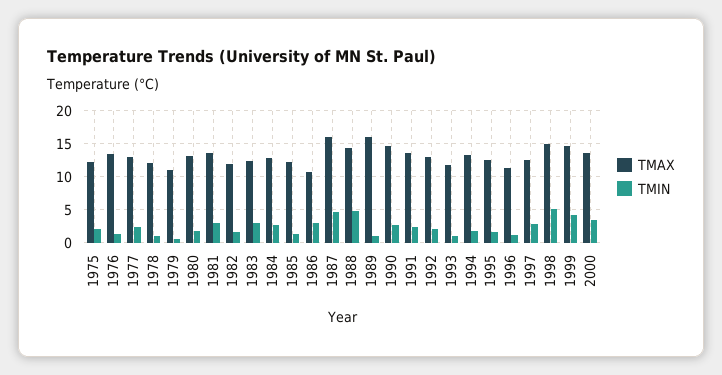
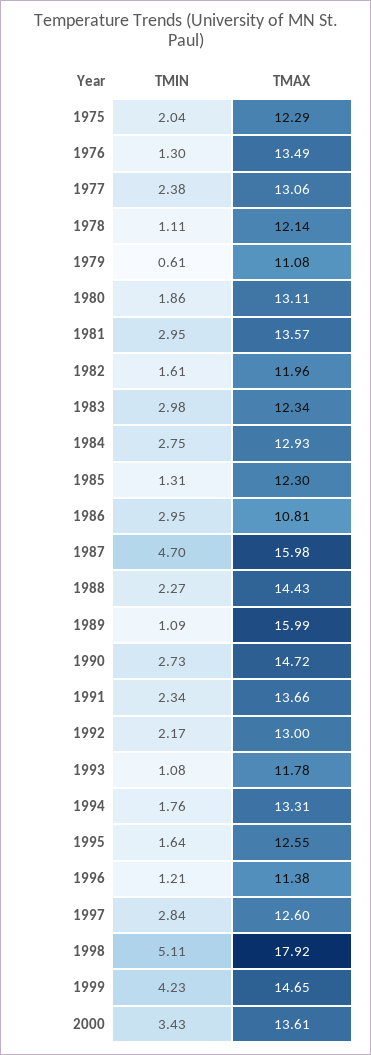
  {
    "TMAX": {
      "1975": 12.29,
      "1976": 13.49,
      "1977": 13.06,
      "1978": 12.14,
      "1979": 11.08,
      "1980": 13.11,
      "1981": 13.57,
      "1982": 11.96,
      "1983": 12.34,
      "1984": 12.93,
      "1985": 12.3,
      "1986": 10.81,
      "1987": 15.98,
      "1988": 14.43,
      "1989": 15.99,
      "1990": 14.72,
      "1991": 13.66,
      "1992": 13,
      "1993": 11.78,
      "1994": 13.31,
      "1995": 12.55,
      "1996": 11.38,
      "1997": 12.6,
-     "1998": 15,
+     "1998": 17.92,
      "1999": 14.65,
      "2000": 13.61
    },
    "TMIN": {
      "1975": 2.04,
      "1976": 1.3,
      "1977": 2.38,
      "1978": 1.11,
      "1979": 0.61,
      "1980": 1.86,
      "1981": 2.95,
      "1982": 1.61,
      "1983": 2.98,
      "1984": 2.75,
      "1985": 1.31,
      "1986": 2.95,
      "1987": 4.7,
-     "1988": 5,
+     "1988": 2.27,
      "1989": 1.09,
      "1990": 2.73,
      "1991": 2.34,
      "1992": 2.17,
      "1993": 1.08,
      "1994": 1.76,
      "1995": 1.64,
      "1996": 1.21,
      "1997": 2.84,
      "1998": 5.11,
      "1999": 4.23,
      "2000": 3.43
    }
  }

